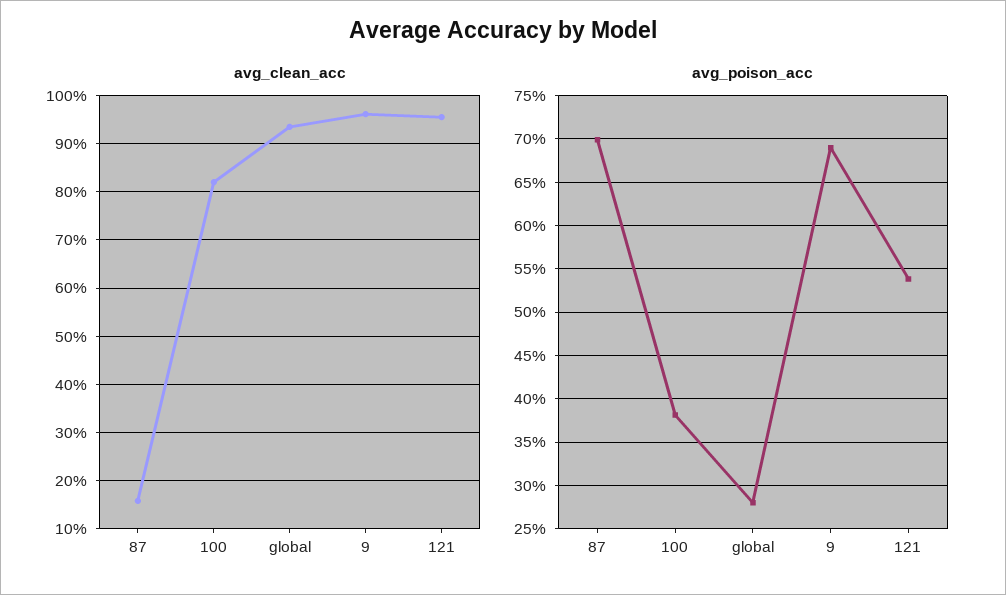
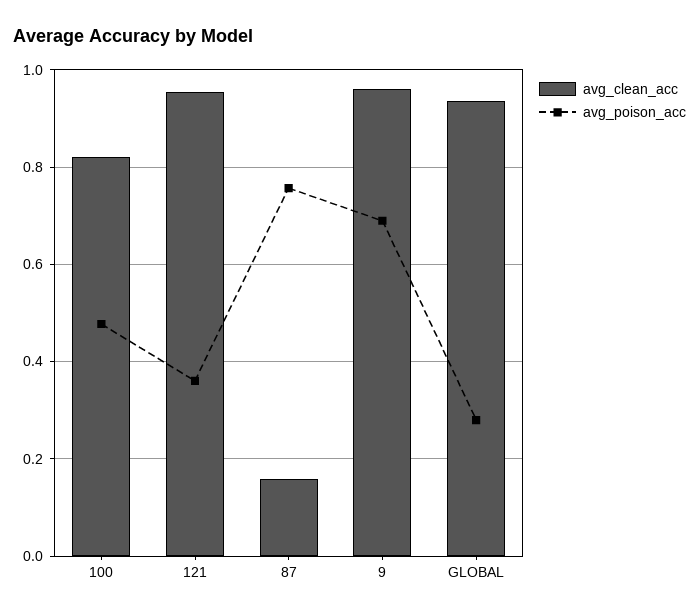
  {
    "avg_clean_acc": {
      "87": 0.16,
      "100": 0.82,
      "global": 0.94,
      "9": 0.96,
      "121": 0.96
    },
    "avg_poison_acc": {
-     "87": 0.7,
+     "87": 0.76,
-     "100": 0.38,
+     "100": 0.48,
      "global": 0.28,
      "9": 0.69,
-     "121": 0.54
+     "121": 0.36
    }
  }

